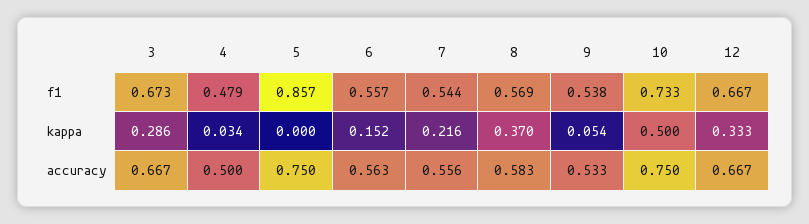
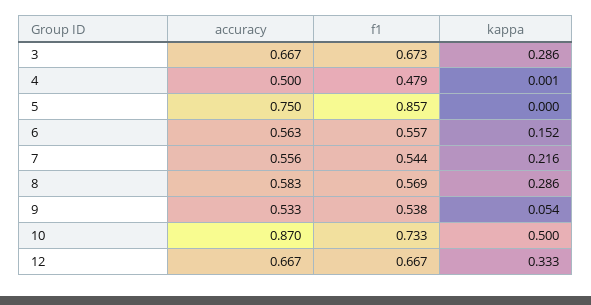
  {
    "3": {
      "f1": 0.673,
      "kappa": 0.286,
      "accuracy": 0.667
    },
    "4": {
      "f1": 0.479,
-     "kappa": 0.034,
+     "kappa": 0.001,
      "accuracy": 0.5
    },
    "5": {
      "f1": 0.857,
      "kappa": 0,
      "accuracy": 0.75
    },
    "6": {
      "f1": 0.557,
      "kappa": 0.152,
      "accuracy": 0.563
    },
    "7": {
      "f1": 0.544,
      "kappa": 0.216,
      "accuracy": 0.556
    },
    "8": {
      "f1": 0.569,
-     "kappa": 0.37,
+     "kappa": 0.286,
      "accuracy": 0.583
    },
    "9": {
      "f1": 0.538,
      "kappa": 0.054,
      "accuracy": 0.533
    },
    "10": {
      "f1": 0.733,
      "kappa": 0.5,
-     "accuracy": 0.75
+     "accuracy": 0.87
    },
    "12": {
      "f1": 0.667,
      "kappa": 0.333,
      "accuracy": 0.667
    }
  }

